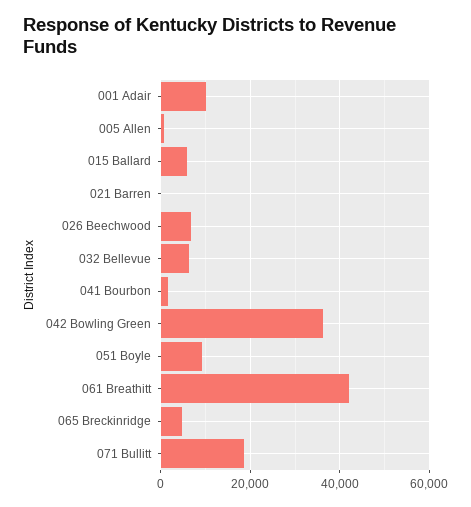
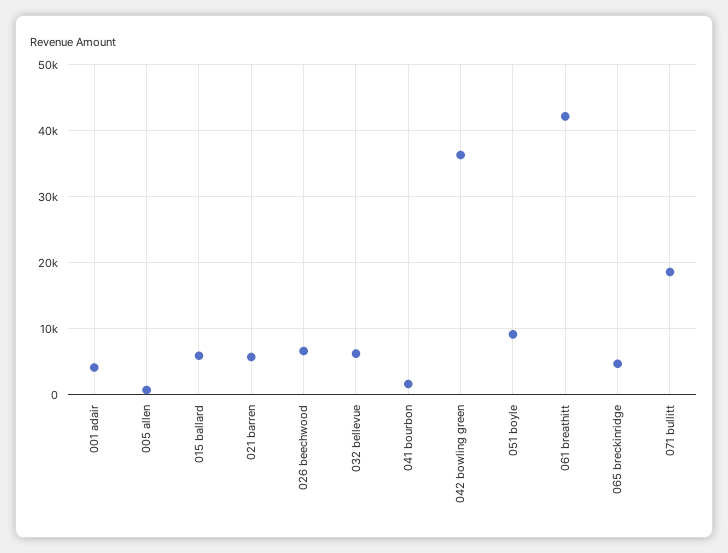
  {
-   "001 Adair": 10000,
+   "001 Adair": 4000,
    "005 Allen": 1000,
    "015 Ballard": 6000,
-   "021 Barren": 0,
+   "021 Barren": 6000,
    "026 Beechwood": 7000,
    "032 Bellevue": 6000,
    "041 Bourbon": 2000,
    "042 Bowling Green": 36000,
    "051 Boyle": 9000,
    "061 Breathitt": 42000,
    "065 Breckinridge": 5000,
    "071 Bullitt": 19000
  }

